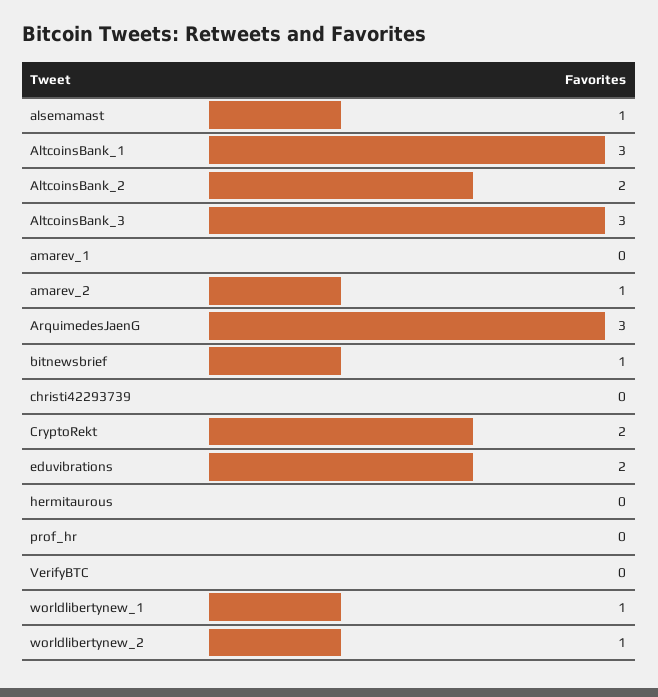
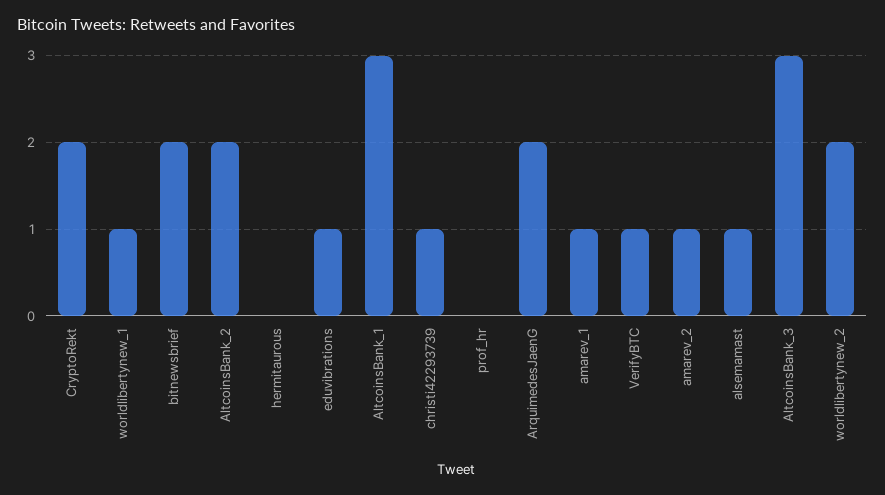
  {
    "alsemamast": 1,
    "AltcoinsBank_1": 3,
    "AltcoinsBank_2": 2,
    "AltcoinsBank_3": 3,
-   "amarev_1": 0,
+   "amarev_1": 1,
    "amarev_2": 1,
-   "ArquimedesJaenG": 3,
+   "ArquimedesJaenG": 2,
-   "bitnewsbrief": 1,
+   "bitnewsbrief": 2,
-   "christi42293739": 0,
+   "christi42293739": 1,
    "CryptoRekt": 2,
-   "eduvibrations": 2,
+   "eduvibrations": 1,
    "hermitaurous": 0,
    "prof_hr": 0,
-   "VerifyBTC": 0,
+   "VerifyBTC": 1,
    "worldlibertynew_1": 1,
-   "worldlibertynew_2": 1
+   "worldlibertynew_2": 2
  }

